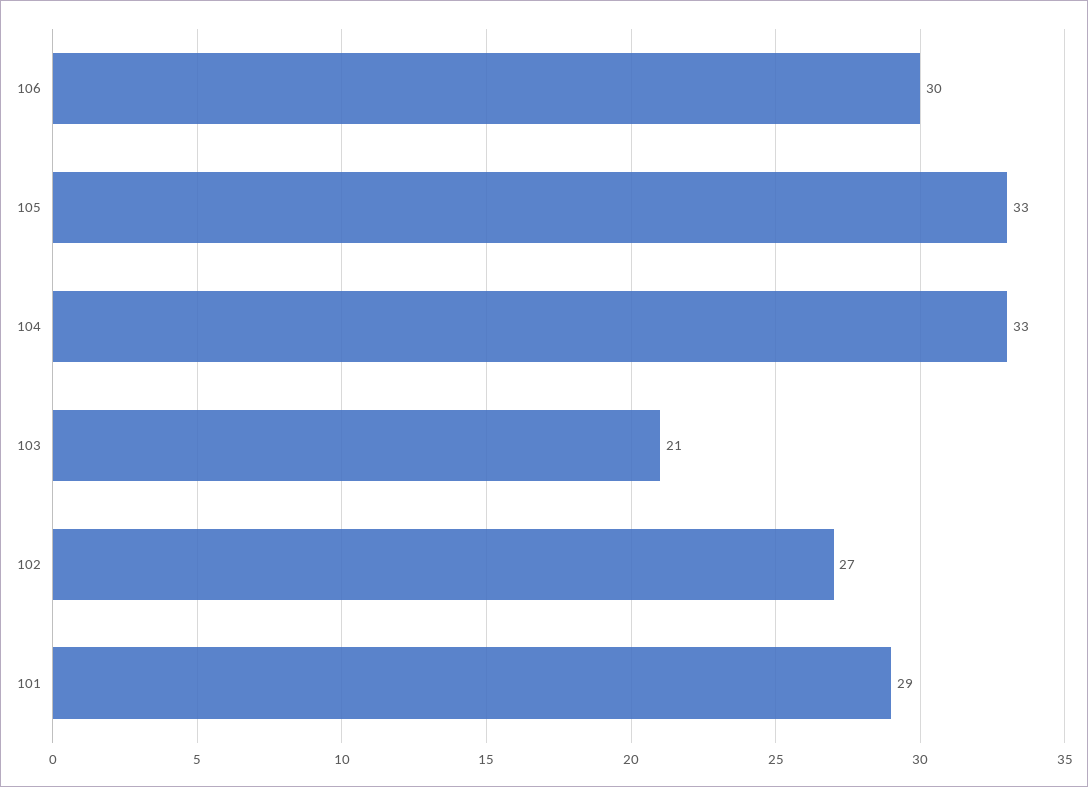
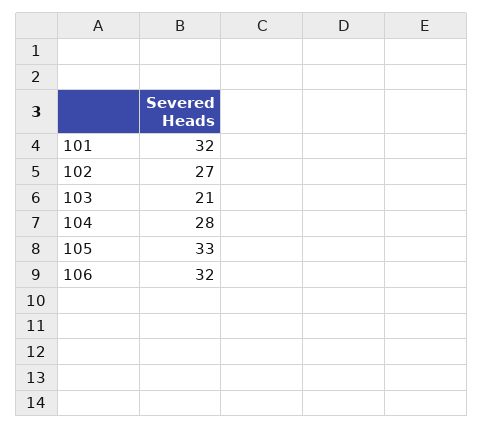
  {
-   "106": 30,
+   "106": 32,
    "105": 33,
-   "104": 33,
+   "104": 28,
    "103": 21,
    "102": 27,
-   "101": 29
+   "101": 32
  }

